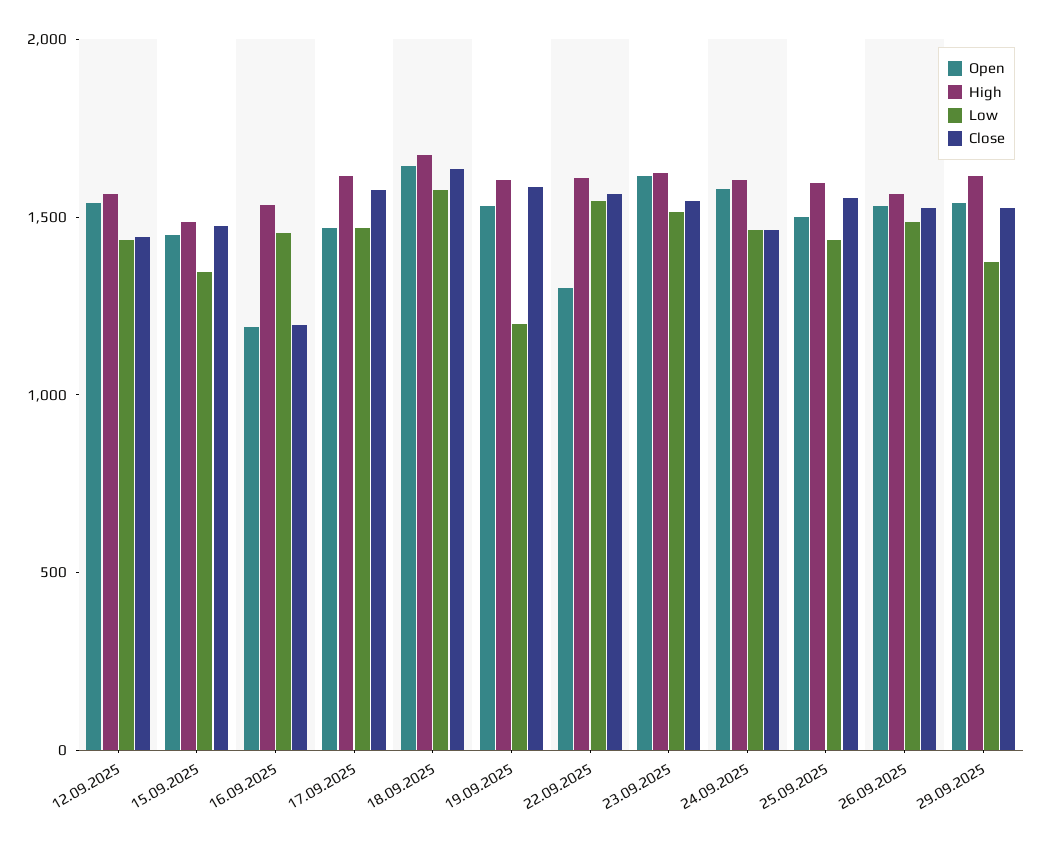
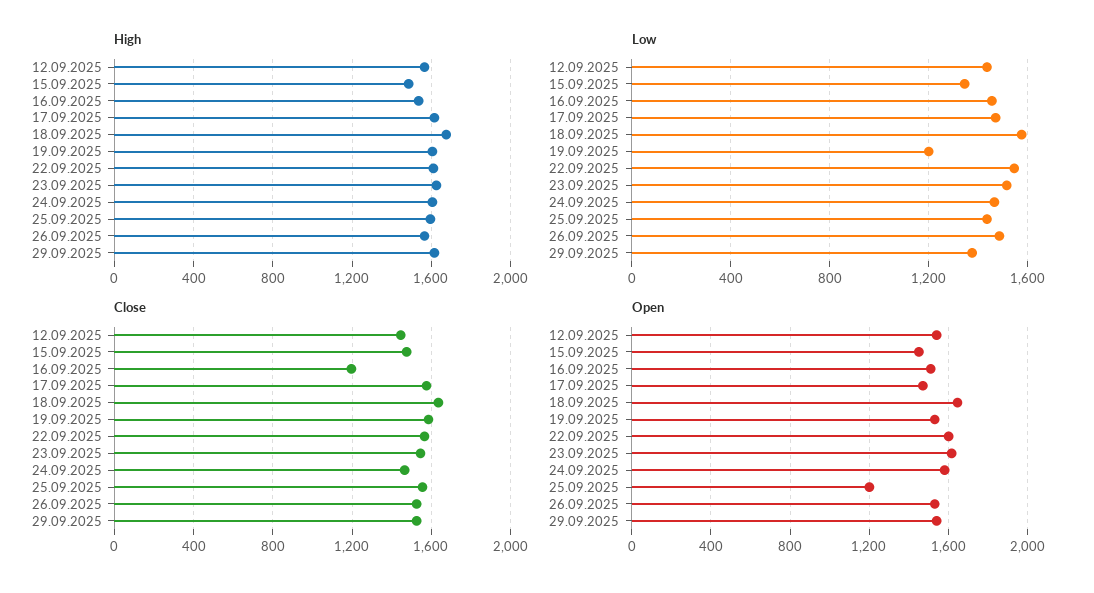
  {
    "Open": {
      "12.09.2025": 1550,
      "15.09.2025": 1450,
-     "16.09.2025": 1200,
+     "16.09.2025": 1500,
      "17.09.2025": 1450,
      "18.09.2025": 1650,
      "19.09.2025": 1550,
-     "22.09.2025": 1300,
+     "22.09.2025": 1600,
      "23.09.2025": 1600,
      "24.09.2025": 1600,
-     "25.09.2025": 1500,
+     "25.09.2025": 1200,
      "26.09.2025": 1550,
      "29.09.2025": 1550
    },
    "High": {
      "12.09.2025": 1550,
      "15.09.2025": 1500,
      "16.09.2025": 1550,
      "17.09.2025": 1600,
      "18.09.2025": 1700,
      "19.09.2025": 1600,
      "22.09.2025": 1600,
      "23.09.2025": 1650,
      "24.09.2025": 1600,
      "25.09.2025": 1600,
      "26.09.2025": 1550,
      "29.09.2025": 1600
    },
    "Low": {
      "12.09.2025": 1450,
      "15.09.2025": 1350,
      "16.09.2025": 1450,
      "17.09.2025": 1450,
      "18.09.2025": 1600,
      "19.09.2025": 1200,
      "22.09.2025": 1550,
      "23.09.2025": 1500,
      "24.09.2025": 1450,
      "25.09.2025": 1450,
      "26.09.2025": 1500,
      "29.09.2025": 1400
    },
    "Close": {
      "12.09.2025": 1450,
      "15.09.2025": 1500,
      "16.09.2025": 1200,
      "17.09.2025": 1600,
      "18.09.2025": 1650,
      "19.09.2025": 1600,
      "22.09.2025": 1550,
      "23.09.2025": 1550,
      "24.09.2025": 1450,
      "25.09.2025": 1550,
      "26.09.2025": 1550,
      "29.09.2025": 1550
    }
  }

